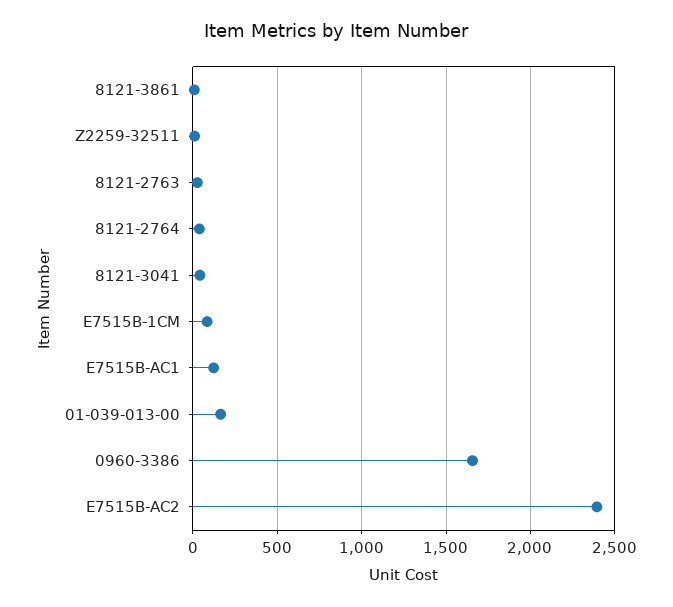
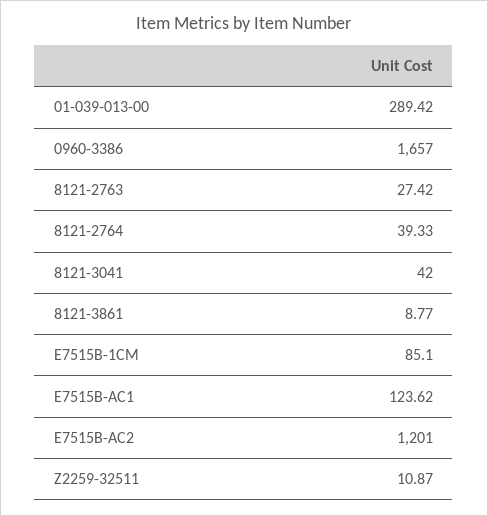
  {
    "8121-3861": 8.77,
    "Z2259-32511": 10.87,
    "8121-2763": 27.42,
    "8121-2764": 39.33,
    "8121-3041": 42,
    "E7515B-1CM": 85.1,
    "E7515B-AC1": 123.62,
-   "01-039-013-00": 150,
+   "01-039-013-00": 289.42,
    "0960-3386": 1657,
-   "E7515B-AC2": 2400
+   "E7515B-AC2": 1201
  }

